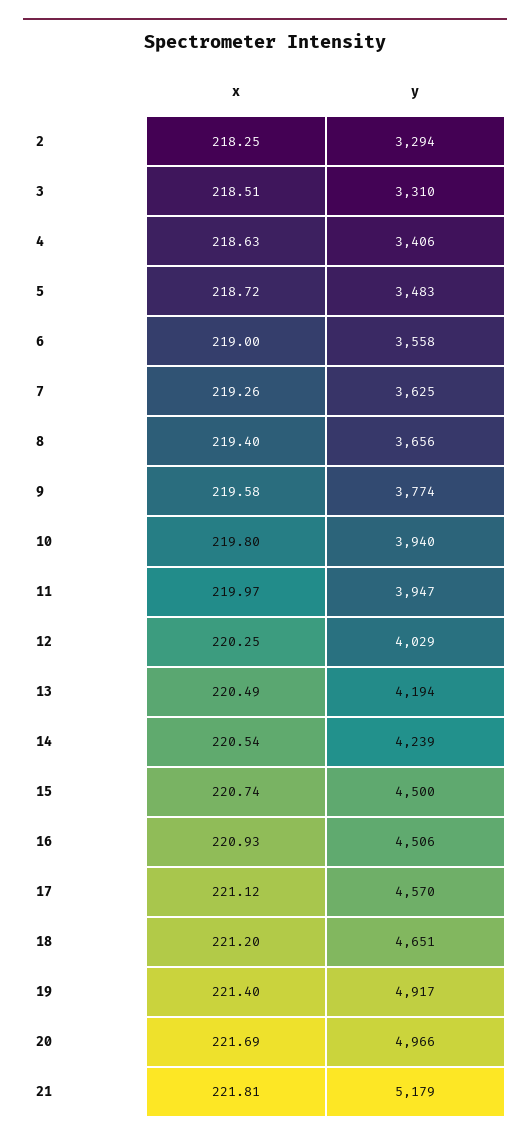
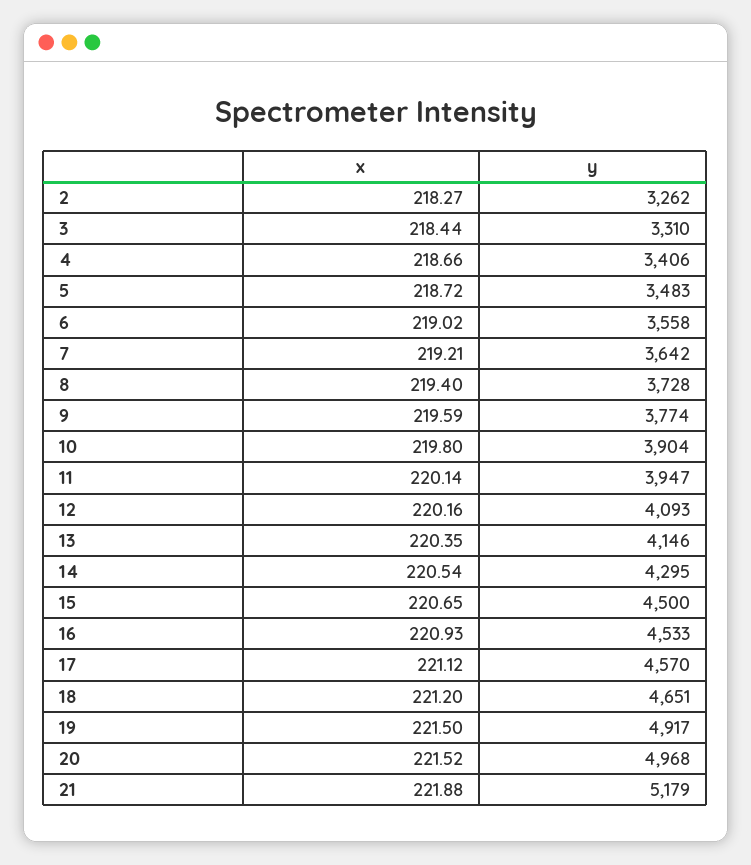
  {
    "x": {
-     "2": 218.25,
+     "2": 218.27,
-     "3": 218.51,
+     "3": 218.44,
-     "4": 218.63,
+     "4": 218.66,
      "5": 218.72,
-     "6": 219,
+     "6": 219.02,
-     "7": 219.26,
+     "7": 219.21,
      "8": 219.4,
-     "9": 219.58,
+     "9": 219.59,
      "10": 219.8,
-     "11": 219.97,
+     "11": 220.14,
-     "12": 220.25,
+     "12": 220.16,
-     "13": 220.49,
+     "13": 220.35,
      "14": 220.54,
-     "15": 220.74,
+     "15": 220.65,
      "16": 220.93,
      "17": 221.12,
      "18": 221.2,
-     "19": 221.4,
+     "19": 221.5,
-     "20": 221.69,
+     "20": 221.52,
-     "21": 221.81
+     "21": 221.88
    },
    "y": {
-     "2": 3294,
+     "2": 3262,
      "3": 3310,
      "4": 3406,
      "5": 3483,
      "6": 3558,
-     "7": 3625,
+     "7": 3642,
-     "8": 3656,
+     "8": 3728,
      "9": 3774,
-     "10": 3940,
+     "10": 3904,
      "11": 3947,
-     "12": 4029,
+     "12": 4093,
-     "13": 4194,
+     "13": 4146,
-     "14": 4239,
+     "14": 4295,
      "15": 4500,
-     "16": 4506,
+     "16": 4533,
      "17": 4570,
      "18": 4651,
      "19": 4917,
-     "20": 4966,
+     "20": 4968,
      "21": 5179
    }
  }

